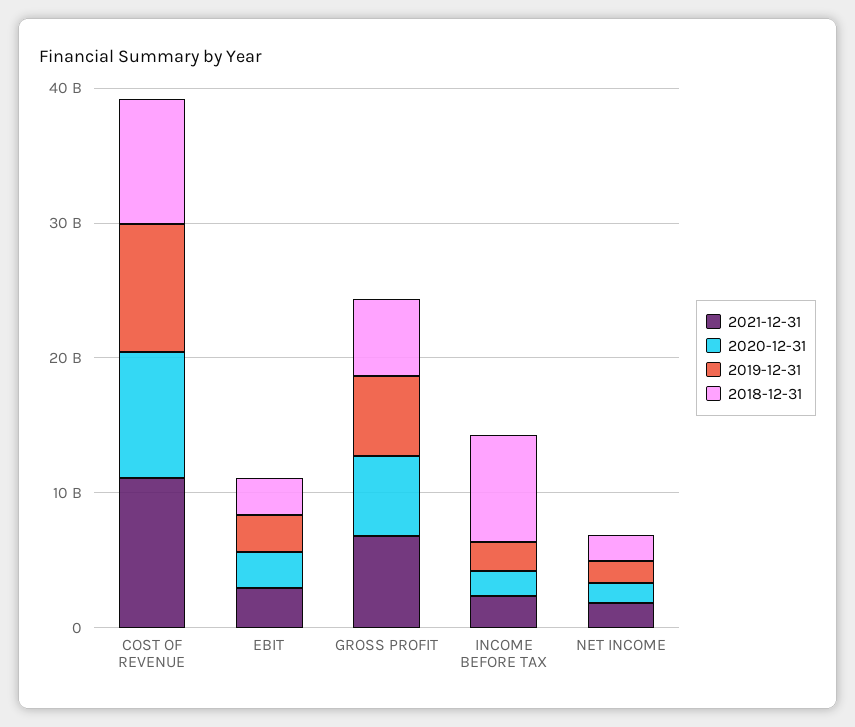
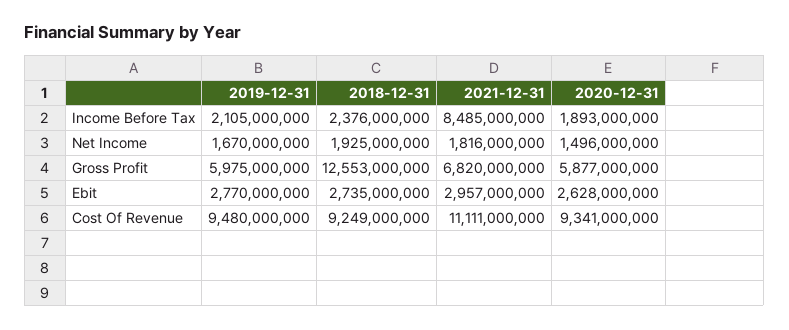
  {
    "2021-12-31": {
      "COST OF REVENUE": 11111000000,
      "EBIT": 2957000000,
      "GROSS PROFIT": 6820000000,
-     "INCOME BEFORE TAX": 2000000000,
+     "INCOME BEFORE TAX": 8485000000,
      "NET INCOME": 1816000000
    },
    "2020-12-31": {
      "COST OF REVENUE": 9341000000,
      "EBIT": 2628000000,
      "GROSS PROFIT": 5877000000,
      "INCOME BEFORE TAX": 1893000000,
      "NET INCOME": 1496000000
    },
    "2019-12-31": {
      "COST OF REVENUE": 9480000000,
      "EBIT": 2770000000,
      "GROSS PROFIT": 5975000000,
      "INCOME BEFORE TAX": 2105000000,
      "NET INCOME": 1670000000
    },
    "2018-12-31": {
      "COST OF REVENUE": 9249000000,
      "EBIT": 2735000000,
-     "GROSS PROFIT": 6000000000,
+     "GROSS PROFIT": 12553000000,
-     "INCOME BEFORE TAX": 8000000000,
+     "INCOME BEFORE TAX": 2376000000,
      "NET INCOME": 1925000000
    }
  }

